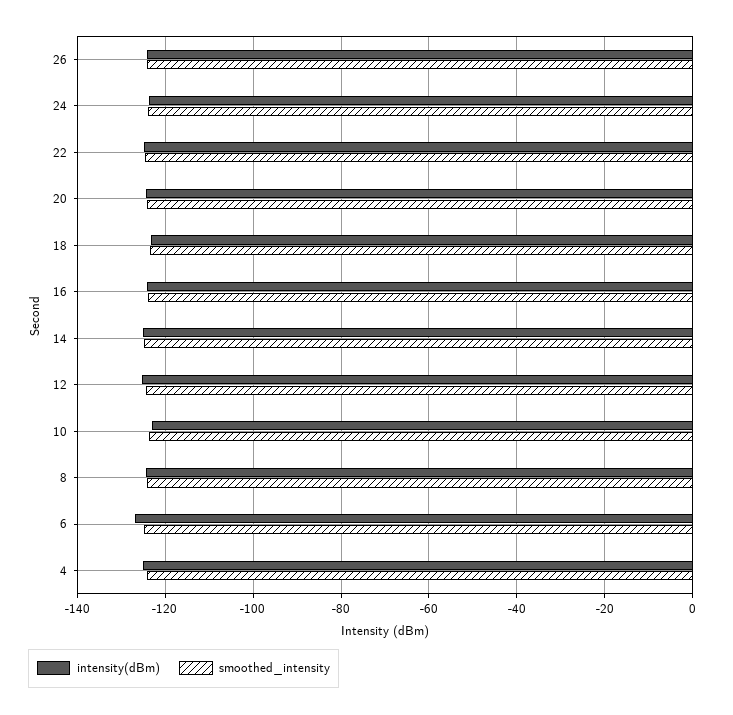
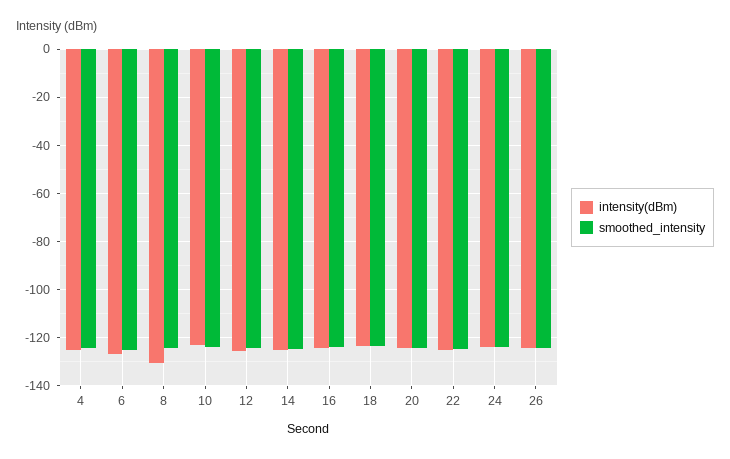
  {
    "intensity(dBm)": {
      "26": -124,
      "24": -124,
      "22": -124,
      "20": -124,
      "18": -124,
      "16": -124,
      "14": -126,
      "12": -126,
      "10": -124,
-     "8": -124,
+     "8": -130,
      "6": -126,
      "4": -124
    },
    "smoothed_intensity": {
      "26": -124,
      "24": -124,
      "22": -124,
      "20": -124,
      "18": -124,
      "16": -124,
      "14": -124,
      "12": -124,
      "10": -124,
      "8": -124,
      "6": -124,
      "4": -124
    }
  }

